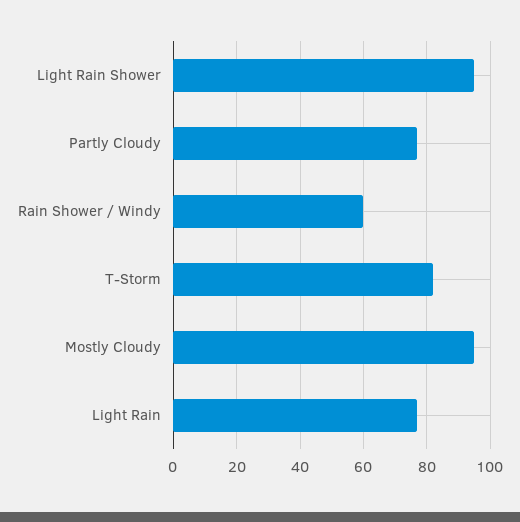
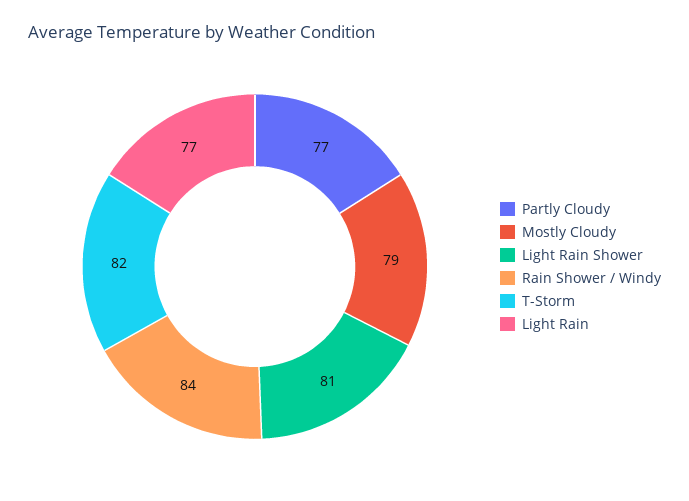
  {
-   "Light Rain Shower": 95,
+   "Light Rain Shower": 81,
    "Partly Cloudy": 77,
-   "Rain Shower / Windy": 60,
+   "Rain Shower / Windy": 84,
    "T-Storm": 82,
-   "Mostly Cloudy": 95,
+   "Mostly Cloudy": 79,
    "Light Rain": 77
  }

